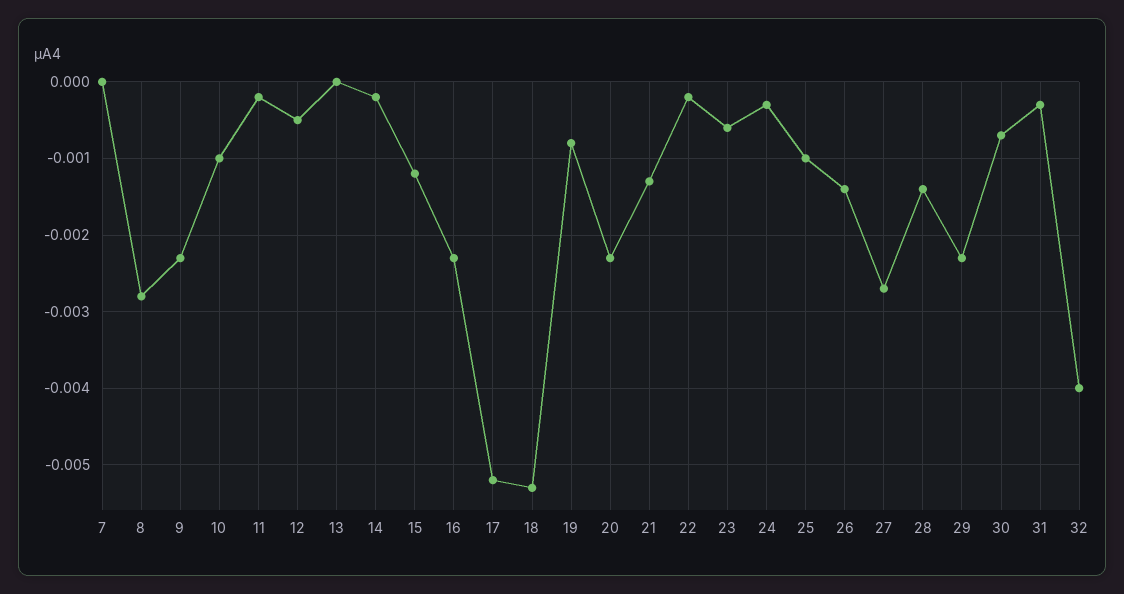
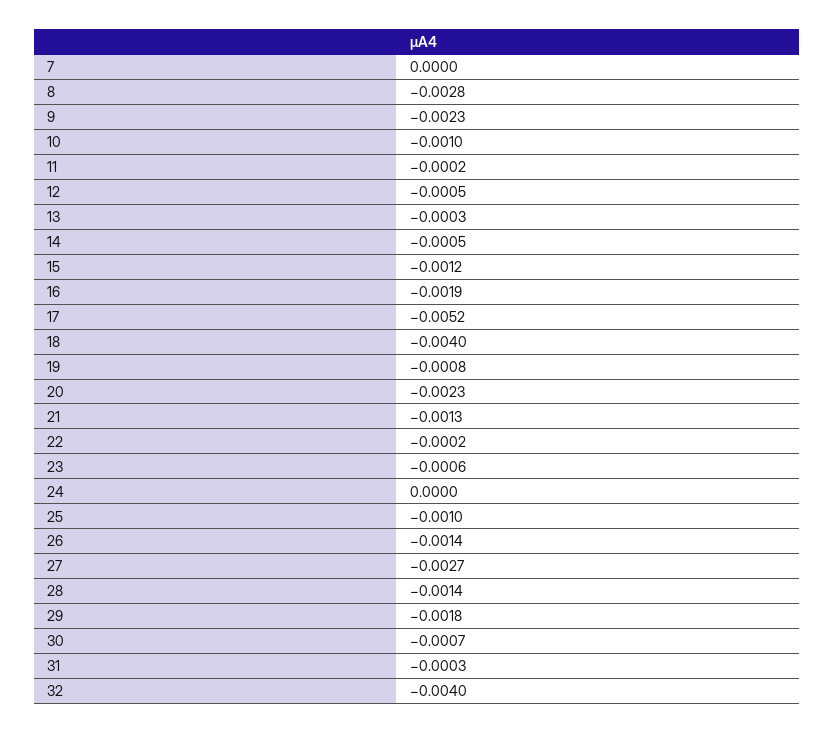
  {
    "7": 0,
    "8": -0.0028,
    "9": -0.0023,
    "10": -0.001,
    "11": -0.0002,
    "12": -0.0005,
-   "13": 0,
+   "13": -0.0003,
-   "14": -0.0002,
+   "14": -0.0005,
    "15": -0.0012,
-   "16": -0.0023,
+   "16": -0.0019,
    "17": -0.0052,
-   "18": -0.0053,
+   "18": -0.004,
    "19": -0.0008,
    "20": -0.0023,
    "21": -0.0013,
    "22": -0.0002,
    "23": -0.0006,
-   "24": -0.0003,
+   "24": 0,
    "25": -0.001,
    "26": -0.0014,
    "27": -0.0027,
    "28": -0.0014,
-   "29": -0.0023,
+   "29": -0.0018,
    "30": -0.0007,
    "31": -0.0003,
    "32": -0.004
  }

